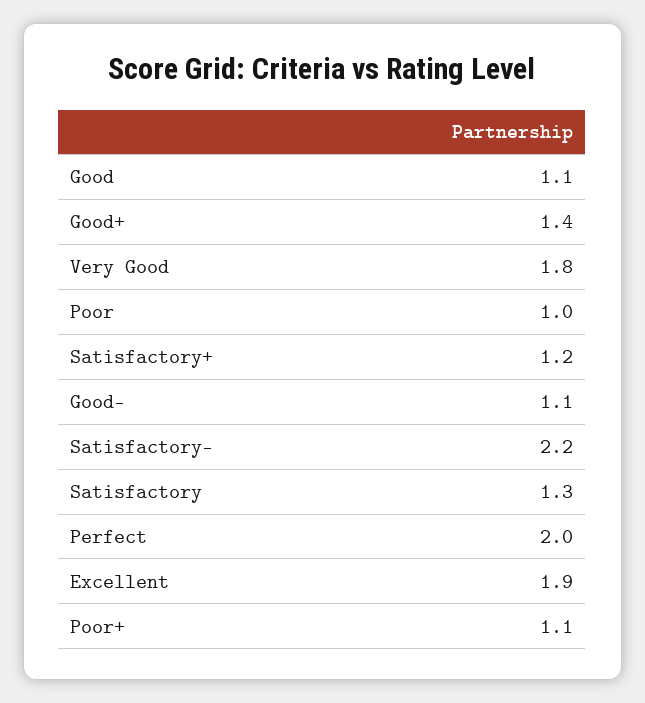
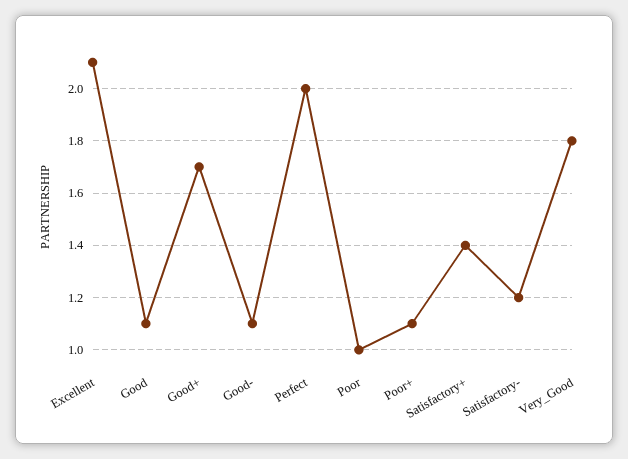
  {
    "Good": 1.1,
-   "Good+": 1.4,
+   "Good+": 1.7,
    "Very Good": 1.8,
    "Poor": 1,
-   "Satisfactory+": 1.2,
+   "Satisfactory+": 1.4,
    "Good-": 1.1,
-   "Satisfactory-": 2.2,
+   "Satisfactory-": 1.2,
-   "Satisfactory": 1.3,
    "Perfect": 2,
-   "Excellent": 1.9,
+   "Excellent": 2.1,
    "Poor+": 1.1
  }

